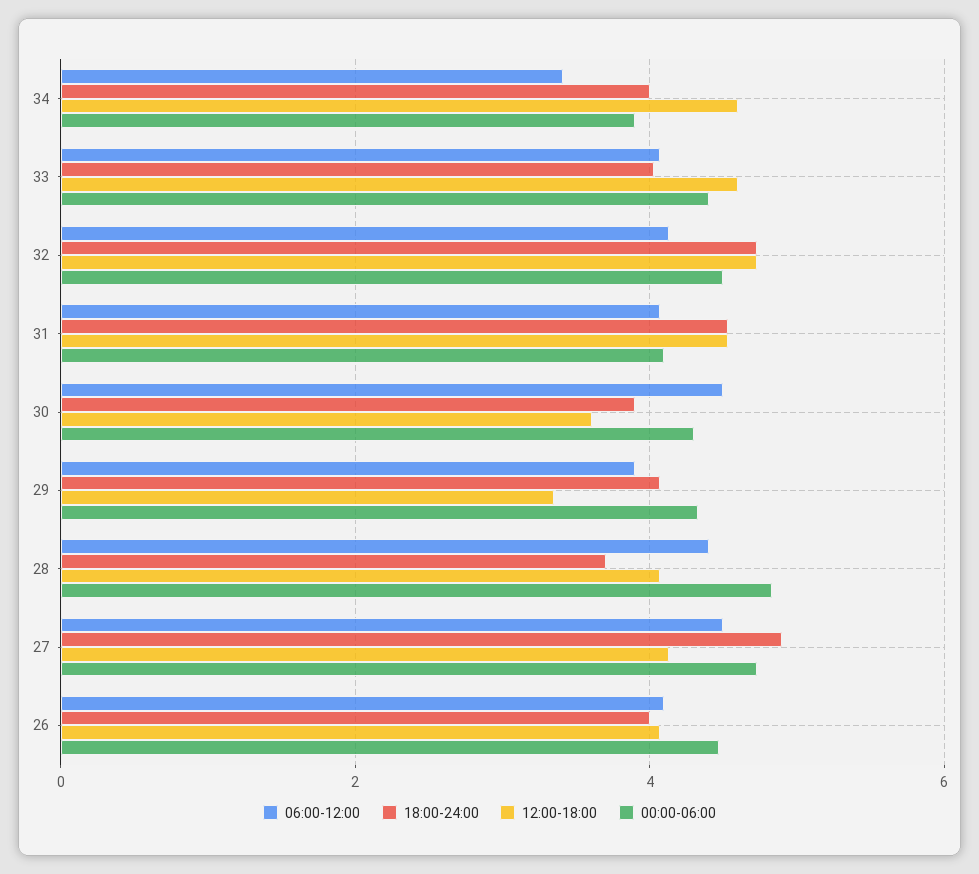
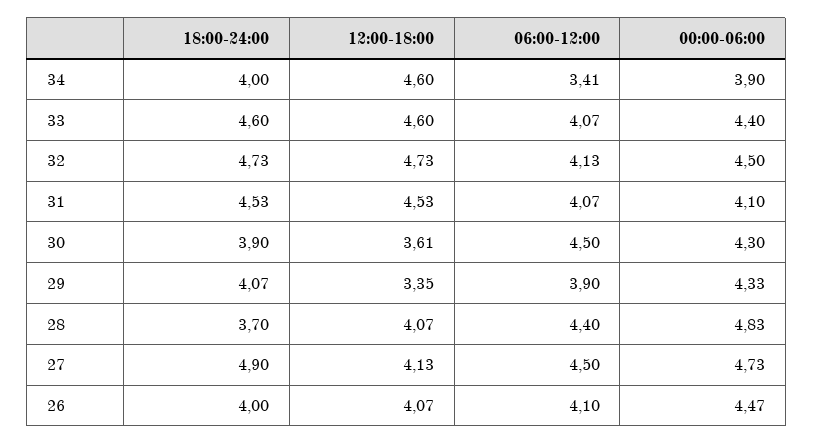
  {
    "06:00-12:00": {
      "34": 3.41,
      "33": 4.07,
      "32": 4.13,
      "31": 4.07,
      "30": 4.5,
      "29": 3.9,
      "28": 4.4,
      "27": 4.5,
      "26": 4.1
    },
    "18:00-24:00": {
      "34": 4,
-     "33": 4,
+     "33": 4.6,
      "32": 4.73,
      "31": 4.53,
      "30": 3.9,
      "29": 4.07,
      "28": 3.7,
      "27": 4.9,
      "26": 4
    },
    "12:00-18:00": {
      "34": 4.6,
      "33": 4.6,
      "32": 4.73,
      "31": 4.53,
      "30": 3.61,
      "29": 3.35,
      "28": 4.07,
      "27": 4.13,
      "26": 4.07
    },
    "00:00-06:00": {
      "34": 3.9,
      "33": 4.4,
      "32": 4.5,
      "31": 4.1,
      "30": 4.3,
      "29": 4.33,
      "28": 4.83,
      "27": 4.73,
      "26": 4.47
    }
  }

